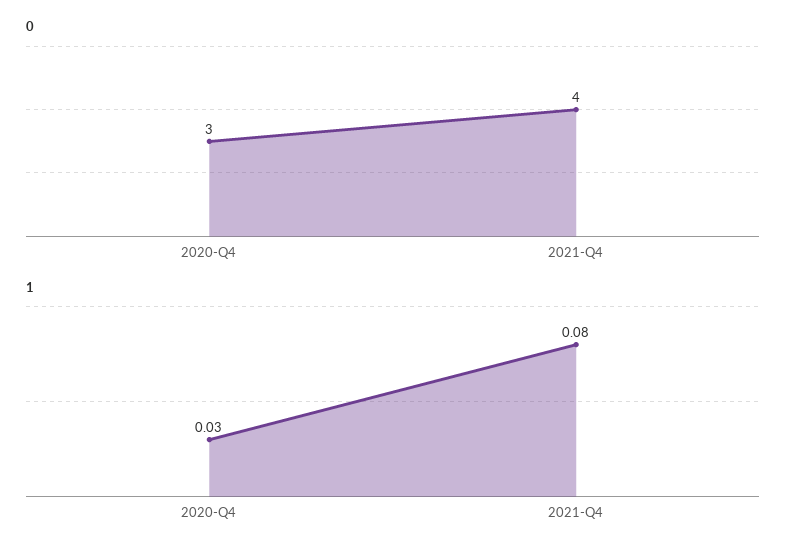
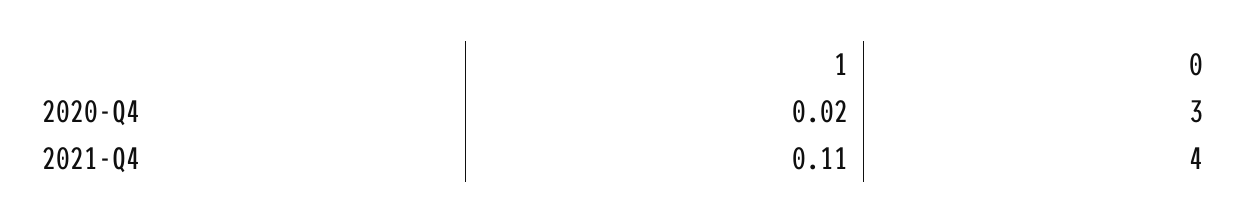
  {
    "0": {
      "2020-Q4": 3,
      "2021-Q4": 4
    },
    "1": {
-     "2020-Q4": 0.03,
+     "2020-Q4": 0.02,
-     "2021-Q4": 0.08
+     "2021-Q4": 0.11
    }
  }

